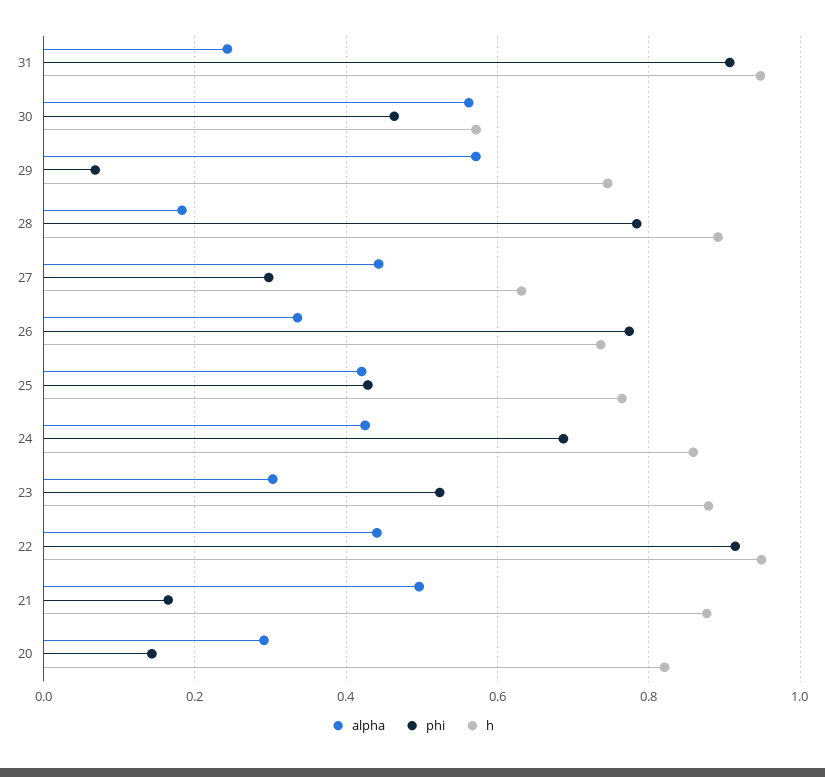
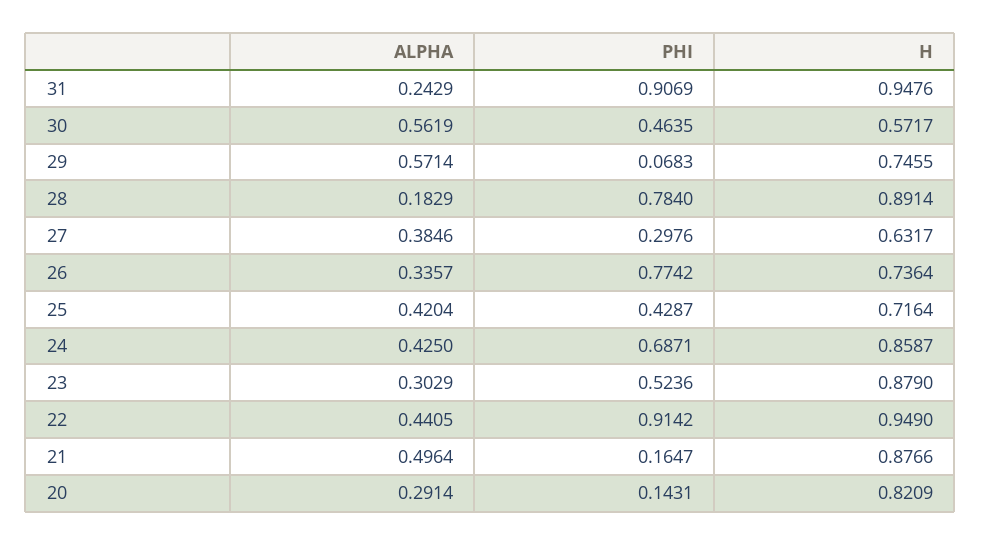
  {
    "alpha": {
      "31": 0.2429,
      "30": 0.5619,
      "29": 0.5714,
      "28": 0.1829,
-     "27": 0.44,
+     "27": 0.3846,
      "26": 0.3357,
      "25": 0.4204,
      "24": 0.425,
      "23": 0.3029,
      "22": 0.4405,
      "21": 0.4964,
      "20": 0.2914
    },
    "phi": {
      "31": 0.9069,
      "30": 0.4635,
      "29": 0.0683,
      "28": 0.784,
      "27": 0.2976,
      "26": 0.7742,
      "25": 0.4287,
      "24": 0.6871,
      "23": 0.5236,
      "22": 0.9142,
      "21": 0.1647,
      "20": 0.1431
    },
    "h": {
      "31": 0.9476,
      "30": 0.5717,
      "29": 0.7455,
      "28": 0.8914,
      "27": 0.6317,
      "26": 0.7364,
-     "25": 0.76,
+     "25": 0.7164,
      "24": 0.8587,
      "23": 0.879,
      "22": 0.949,
      "21": 0.8766,
      "20": 0.8209
    }
  }

